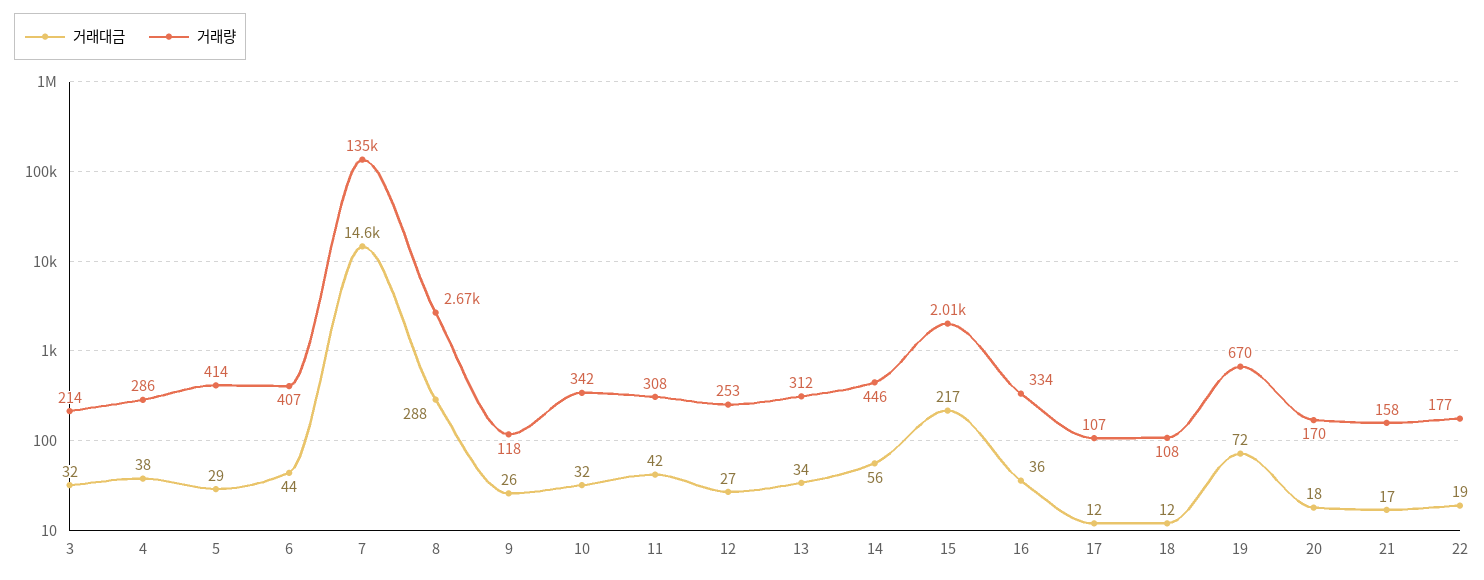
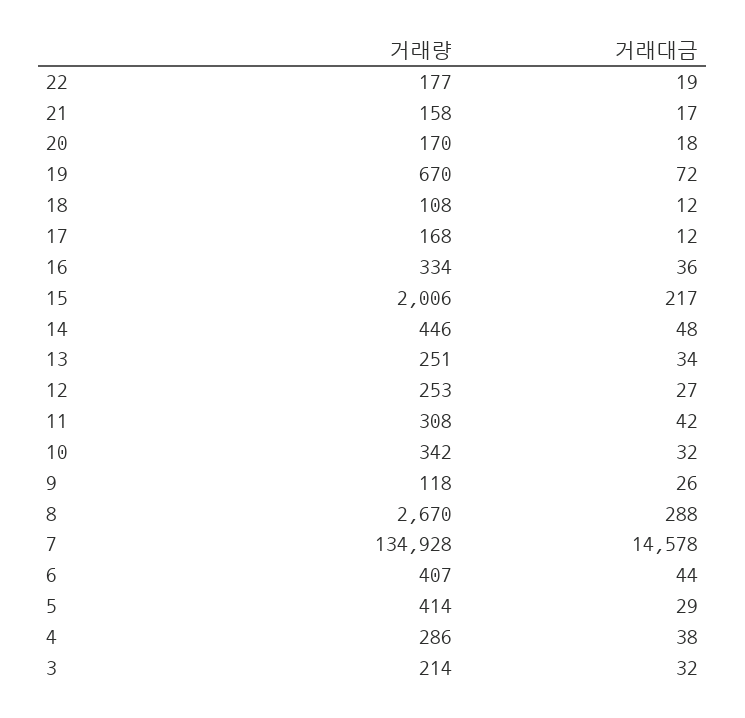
  {
    "거래대금": {
      "3": 32,
      "4": 38,
      "5": 29,
      "6": 44,
      "7": 14578,
      "8": 288,
      "9": 26,
      "10": 32,
      "11": 42,
      "12": 27,
      "13": 34,
-     "14": 56,
+     "14": 48,
      "15": 217,
      "16": 36,
      "17": 12,
      "18": 12,
      "19": 72,
      "20": 18,
      "21": 17,
      "22": 19
    },
    "거래량": {
      "3": 214,
      "4": 286,
      "5": 414,
      "6": 407,
      "7": 134928,
      "8": 2670,
      "9": 118,
      "10": 342,
      "11": 308,
      "12": 253,
-     "13": 312,
+     "13": 251,
      "14": 446,
      "15": 2006,
      "16": 334,
-     "17": 107,
+     "17": 168,
      "18": 108,
      "19": 670,
      "20": 170,
      "21": 158,
      "22": 177
    }
  }

